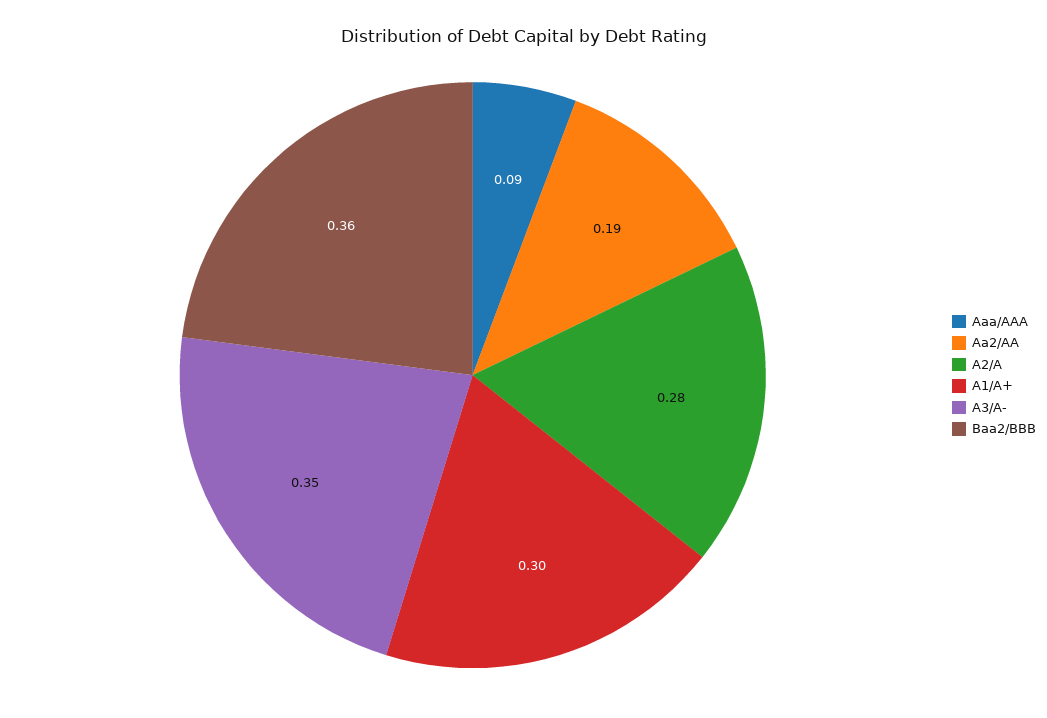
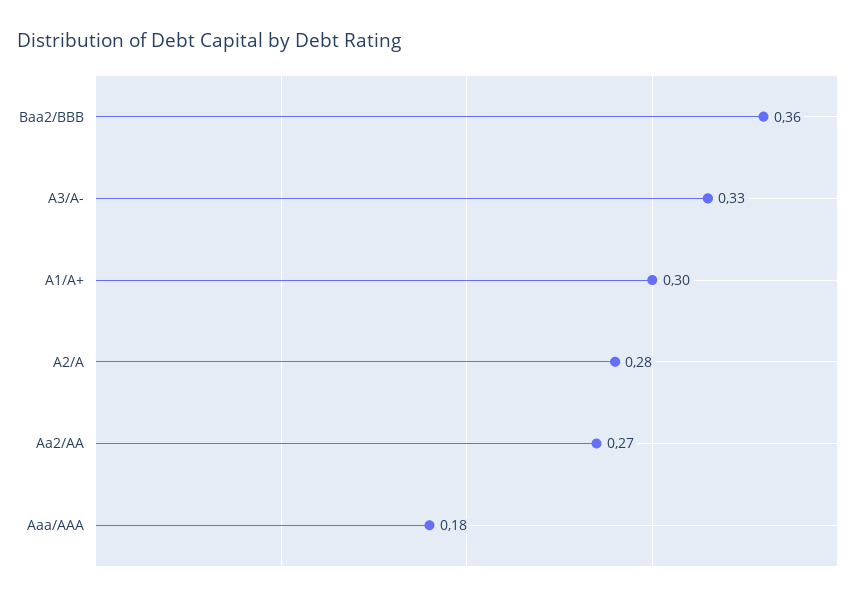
  {
-   "Aaa/AAA": 0.09,
+   "Aaa/AAA": 0.18,
-   "Aa2/AA": 0.19,
+   "Aa2/AA": 0.27,
    "A2/A": 0.28,
    "A1/A+": 0.3,
-   "A3/A-": 0.35,
+   "A3/A-": 0.33,
    "Baa2/BBB": 0.36
  }

